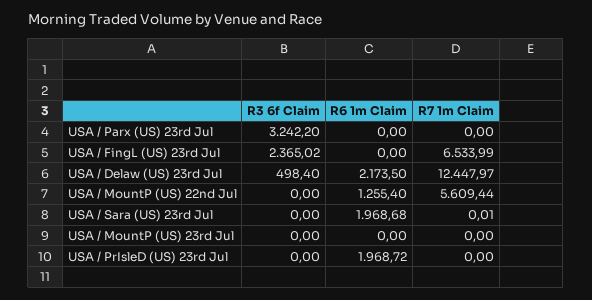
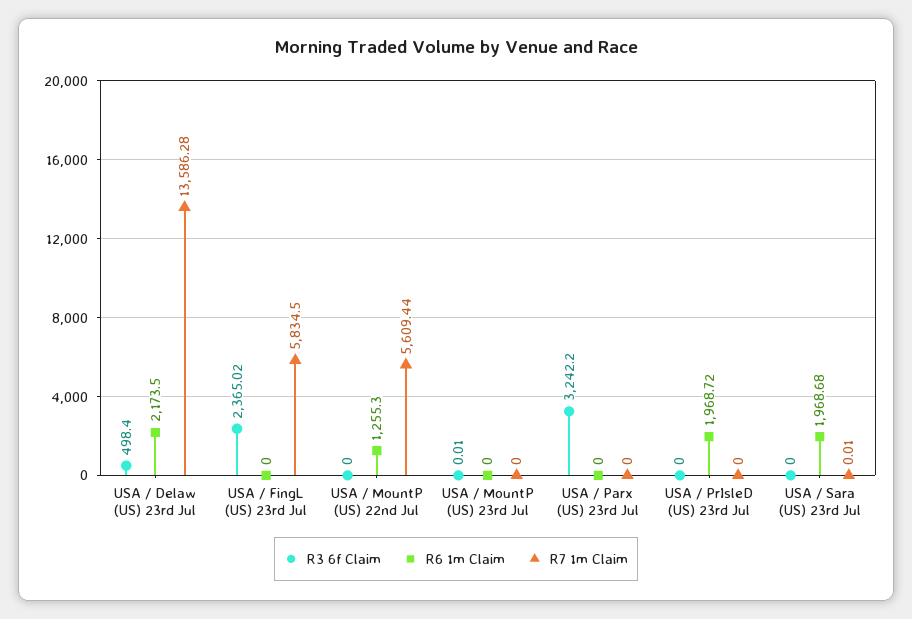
  {
    "R3 6f Claim": {
      "USA / Parx (US) 23rd Jul": 3242.2,
      "USA / FingL (US) 23rd Jul": 2365.02,
      "USA / Delaw (US) 23rd Jul": 498.4,
      "USA / MountP (US) 22nd Jul": 0,
      "USA / Sara (US) 23rd Jul": 0,
-     "USA / MountP (US) 23rd Jul": 0,
+     "USA / MountP (US) 23rd Jul": 0.01,
      "USA / PrIsleD (US) 23rd Jul": 0
    },
    "R6 1m Claim": {
      "USA / Parx (US) 23rd Jul": 0,
      "USA / FingL (US) 23rd Jul": 0,
      "USA / Delaw (US) 23rd Jul": 2173.5,
-     "USA / MountP (US) 22nd Jul": 1255.4,
+     "USA / MountP (US) 22nd Jul": 1255.3,
      "USA / Sara (US) 23rd Jul": 1968.68,
      "USA / MountP (US) 23rd Jul": 0,
      "USA / PrIsleD (US) 23rd Jul": 1968.72
    },
    "R7 1m Claim": {
      "USA / Parx (US) 23rd Jul": 0,
-     "USA / FingL (US) 23rd Jul": 6533.99,
+     "USA / FingL (US) 23rd Jul": 5834.5,
-     "USA / Delaw (US) 23rd Jul": 12447.97,
+     "USA / Delaw (US) 23rd Jul": 13586.28,
      "USA / MountP (US) 22nd Jul": 5609.44,
      "USA / Sara (US) 23rd Jul": 0.01,
      "USA / MountP (US) 23rd Jul": 0,
      "USA / PrIsleD (US) 23rd Jul": 0
    }
  }

